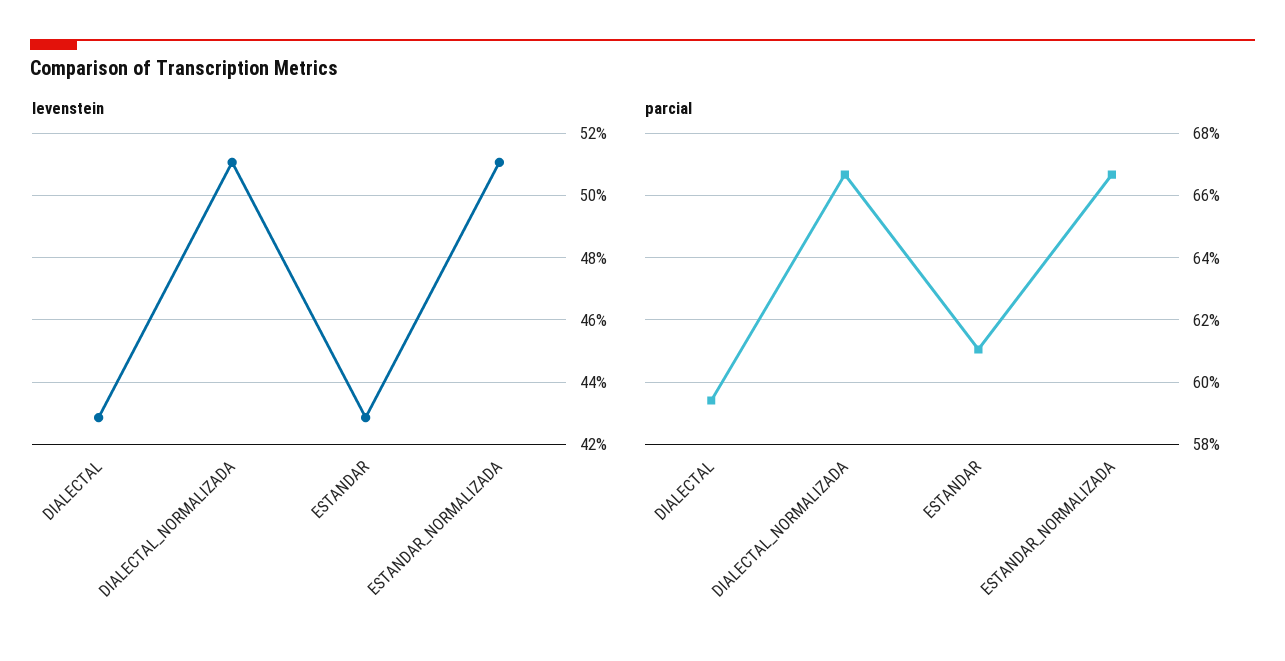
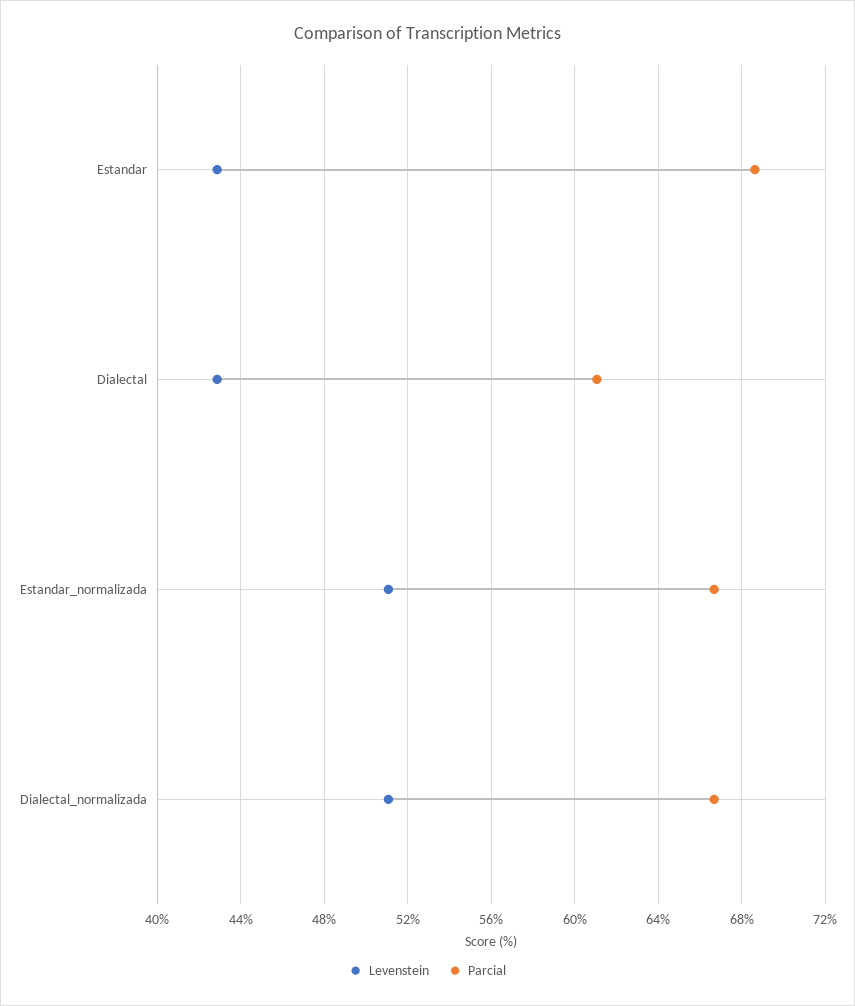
  {
    "levenstein": {
      "DIALECTAL": 42.8,
      "DIALECTAL_NORMALIZADA": 51,
      "ESTANDAR": 42.8,
      "ESTANDAR_NORMALIZADA": 51
    },
    "parcial": {
-     "DIALECTAL": 59.4,
+     "DIALECTAL": 61,
      "DIALECTAL_NORMALIZADA": 66.6,
-     "ESTANDAR": 61,
+     "ESTANDAR": 68.5,
      "ESTANDAR_NORMALIZADA": 66.6
    }
  }

